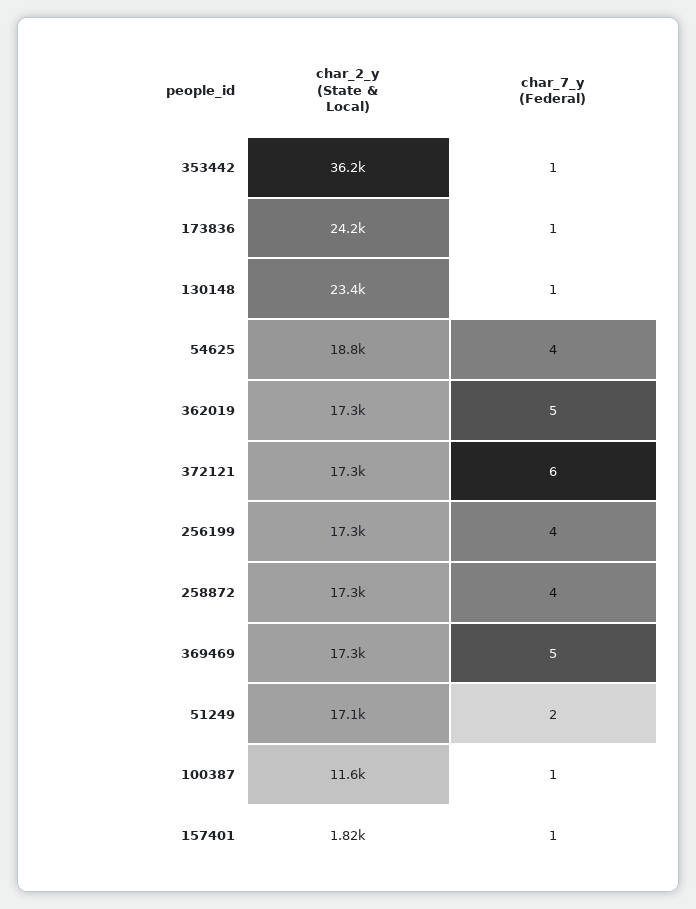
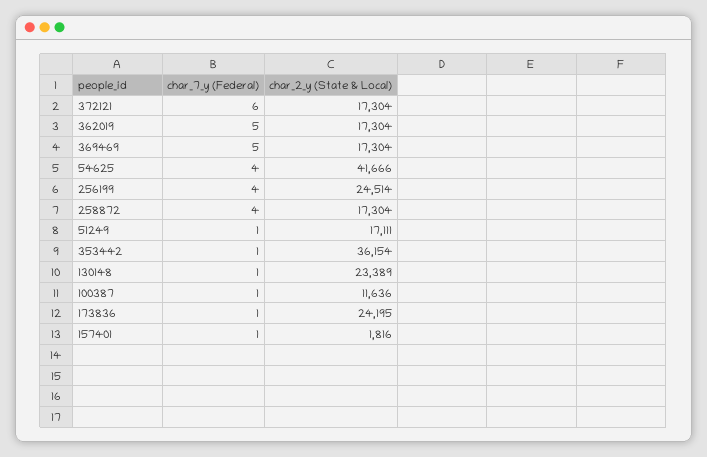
  {
    "char_2_y (State & Local)": {
      "353442": 36154,
      "173836": 24195,
      "130148": 23389,
-     "54625": 18800,
+     "54625": 41666,
      "362019": 17304,
      "372121": 17304,
-     "256199": 17300,
+     "256199": 24514,
      "258872": 17304,
      "369469": 17304,
      "51249": 17111,
      "100387": 11636,
      "157401": 1816
    },
    "char_7_y (Federal)": {
      "353442": 1,
      "173836": 1,
      "130148": 1,
      "54625": 4,
      "362019": 5,
      "372121": 6,
      "256199": 4,
      "258872": 4,
      "369469": 5,
-     "51249": 2,
+     "51249": 1,
      "100387": 1,
      "157401": 1
    }
  }

